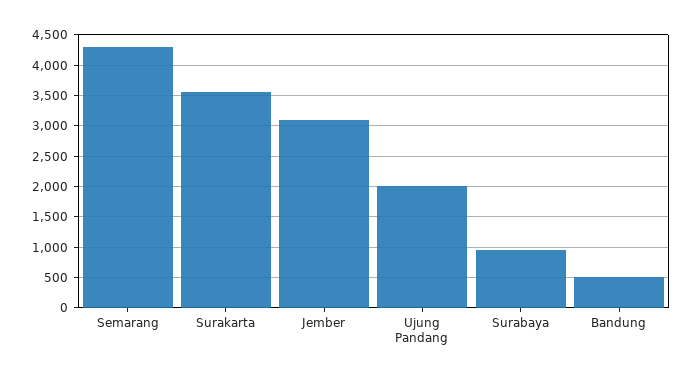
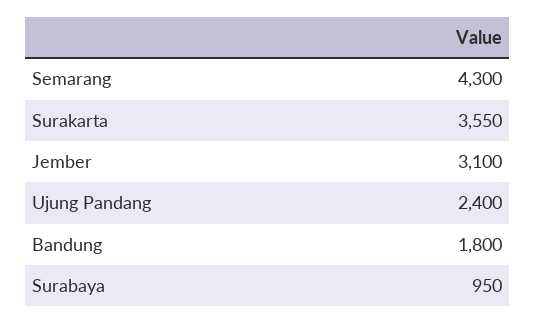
  {
    "Semarang": 4300,
    "Surakarta": 3550,
    "Jember": 3100,
-   "Ujung Pandang": 2000,
+   "Ujung Pandang": 2400,
    "Surabaya": 950,
-   "Bandung": 500
+   "Bandung": 1800
  }

